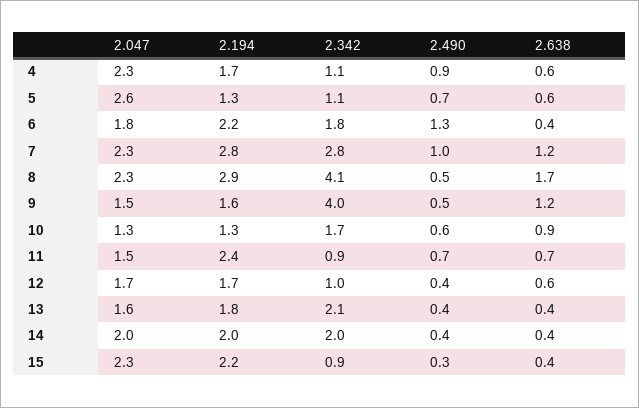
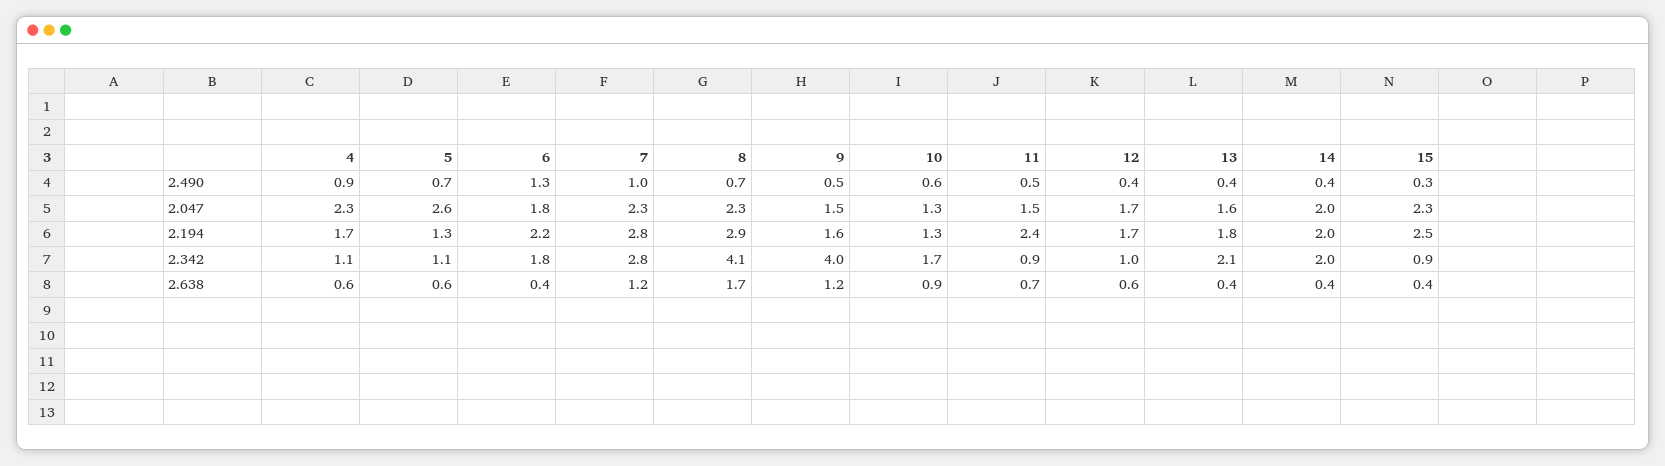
  {
    "2.047": {
      "4": 2.3,
      "5": 2.6,
      "6": 1.8,
      "7": 2.3,
      "8": 2.3,
      "9": 1.5,
      "10": 1.3,
      "11": 1.5,
      "12": 1.7,
      "13": 1.6,
      "14": 2,
      "15": 2.3
    },
    "2.194": {
      "4": 1.7,
      "5": 1.3,
      "6": 2.2,
      "7": 2.8,
      "8": 2.9,
      "9": 1.6,
      "10": 1.3,
      "11": 2.4,
      "12": 1.7,
      "13": 1.8,
      "14": 2,
-     "15": 2.2
+     "15": 2.5
    },
    "2.342": {
      "4": 1.1,
      "5": 1.1,
      "6": 1.8,
      "7": 2.8,
      "8": 4.1,
      "9": 4,
      "10": 1.7,
      "11": 0.9,
      "12": 1,
      "13": 2.1,
      "14": 2,
      "15": 0.9
    },
    "2.490": {
      "4": 0.9,
      "5": 0.7,
      "6": 1.3,
      "7": 1,
-     "8": 0.5,
+     "8": 0.7,
      "9": 0.5,
      "10": 0.6,
-     "11": 0.7,
+     "11": 0.5,
      "12": 0.4,
      "13": 0.4,
      "14": 0.4,
      "15": 0.3
    },
    "2.638": {
      "4": 0.6,
      "5": 0.6,
      "6": 0.4,
      "7": 1.2,
      "8": 1.7,
      "9": 1.2,
      "10": 0.9,
      "11": 0.7,
      "12": 0.6,
      "13": 0.4,
      "14": 0.4,
      "15": 0.4
    }
  }

